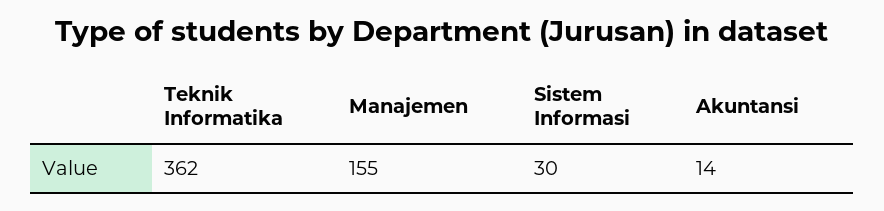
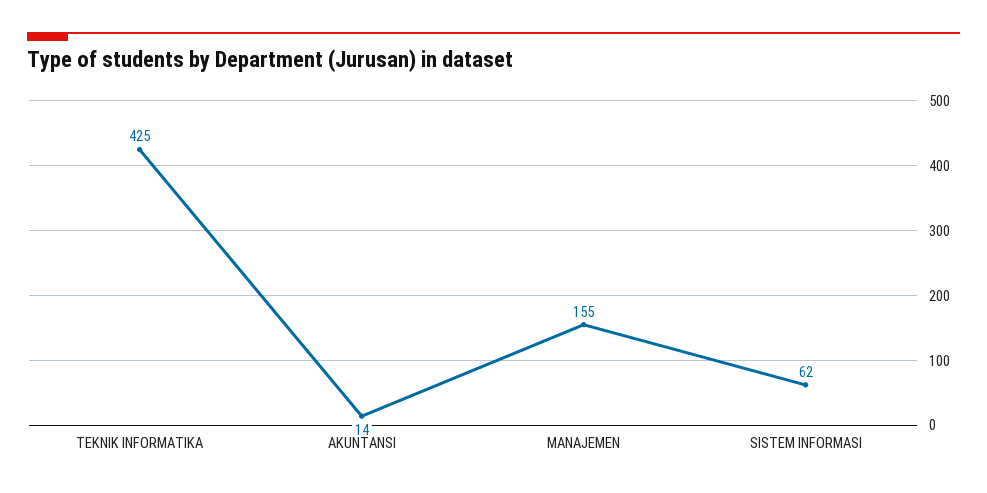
  {
-   "Teknik Informatika": 362,
+   "Teknik Informatika": 425,
    "Manajemen": 155,
-   "Sistem Informasi": 30,
+   "Sistem Informasi": 62,
    "Akuntansi": 14
  }

